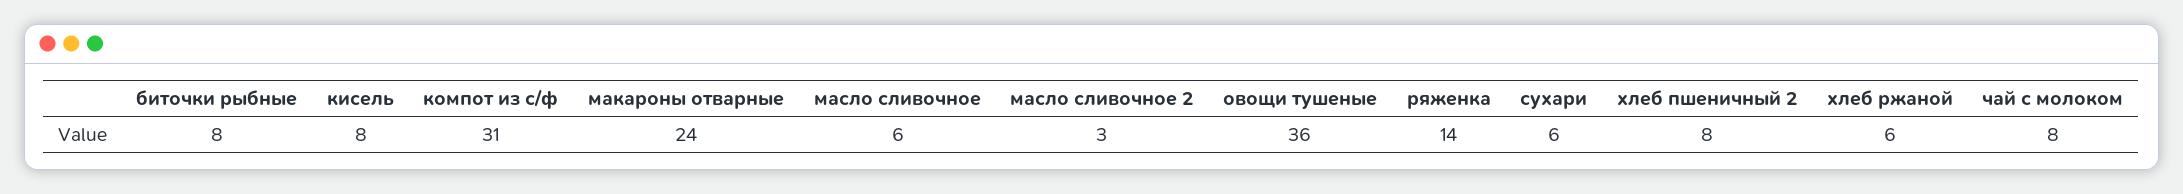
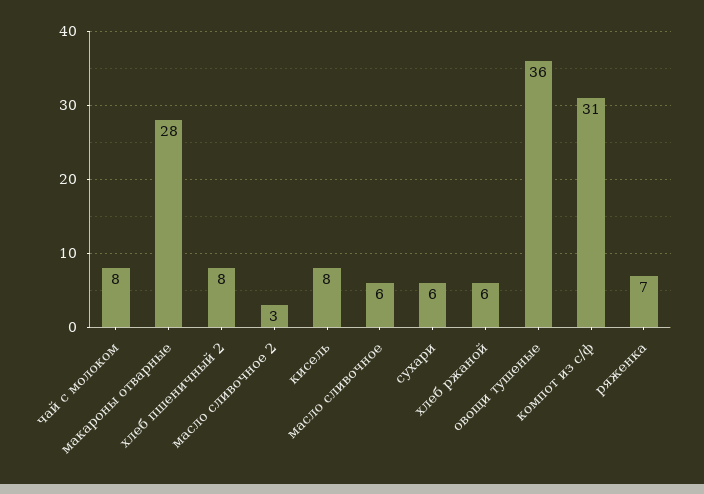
  {
-   "биточки рыбные": 8,
    "кисель": 8,
    "компот из с/ф": 31,
-   "макароны отварные": 24,
+   "макароны отварные": 28,
    "масло сливочное": 6,
    "масло сливочное 2": 3,
    "овощи тушеные": 36,
-   "ряженка": 14,
+   "ряженка": 7,
    "сухари": 6,
    "хлеб пшеничный 2": 8,
    "хлеб ржаной": 6,
    "чай с молоком": 8
  }

